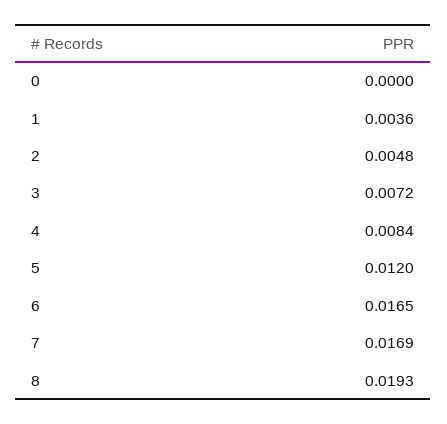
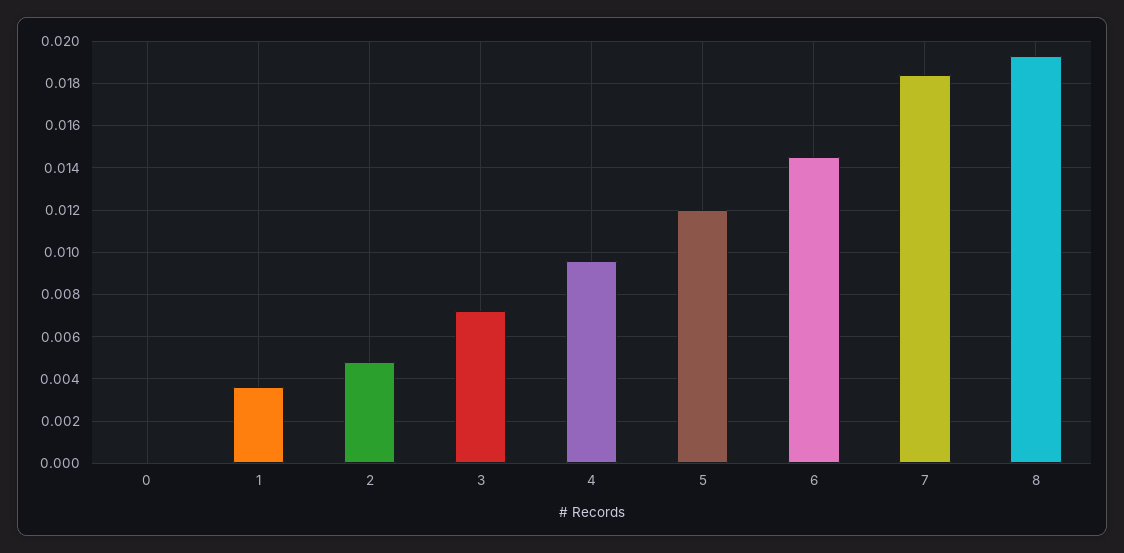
  {
    "0": 0,
    "1": 0.0036,
    "2": 0.0048,
    "3": 0.0072,
-   "4": 0.0084,
+   "4": 0.0095,
    "5": 0.012,
-   "6": 0.0165,
+   "6": 0.0145,
-   "7": 0.0169,
+   "7": 0.0185,
    "8": 0.0193
  }

